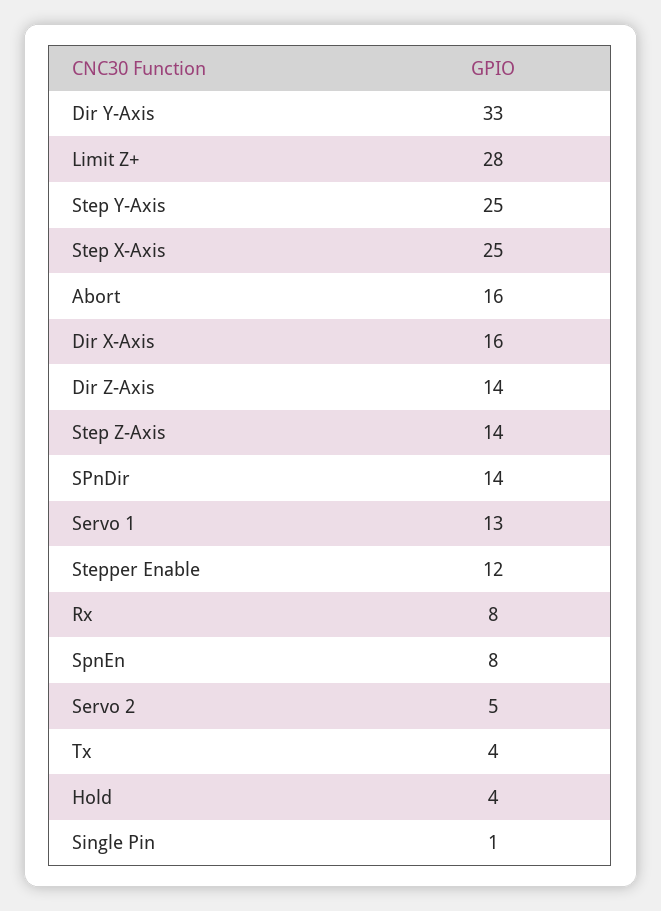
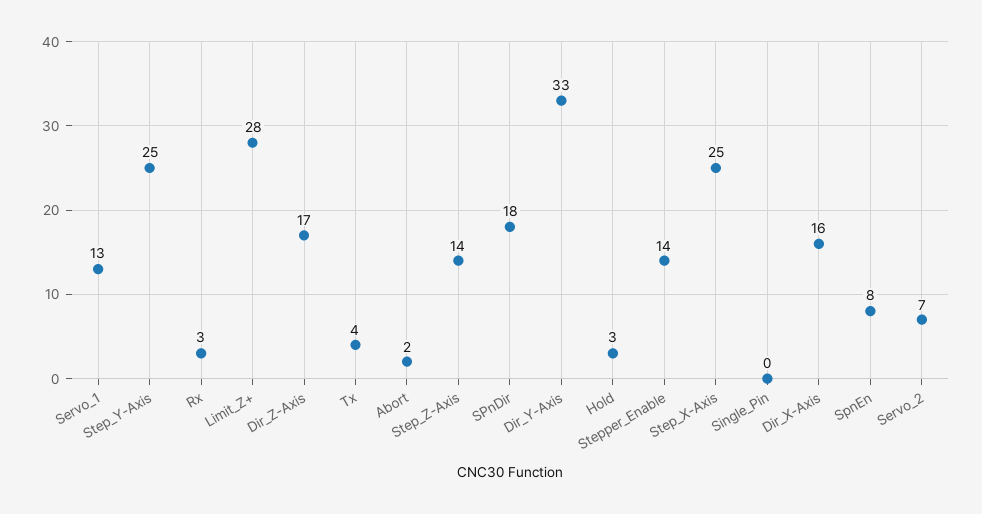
  {
    "Dir Y-Axis": 33,
    "Limit Z+": 28,
    "Step Y-Axis": 25,
    "Step X-Axis": 25,
-   "Abort": 16,
+   "Abort": 2,
    "Dir X-Axis": 16,
-   "Dir Z-Axis": 14,
+   "Dir Z-Axis": 17,
    "Step Z-Axis": 14,
-   "SPnDir": 14,
+   "SPnDir": 18,
    "Servo 1": 13,
-   "Stepper Enable": 12,
+   "Stepper Enable": 14,
-   "Rx": 8,
+   "Rx": 3,
    "SpnEn": 8,
-   "Servo 2": 5,
+   "Servo 2": 7,
    "Tx": 4,
-   "Hold": 4,
+   "Hold": 3,
-   "Single Pin": 1
+   "Single Pin": 0
  }

